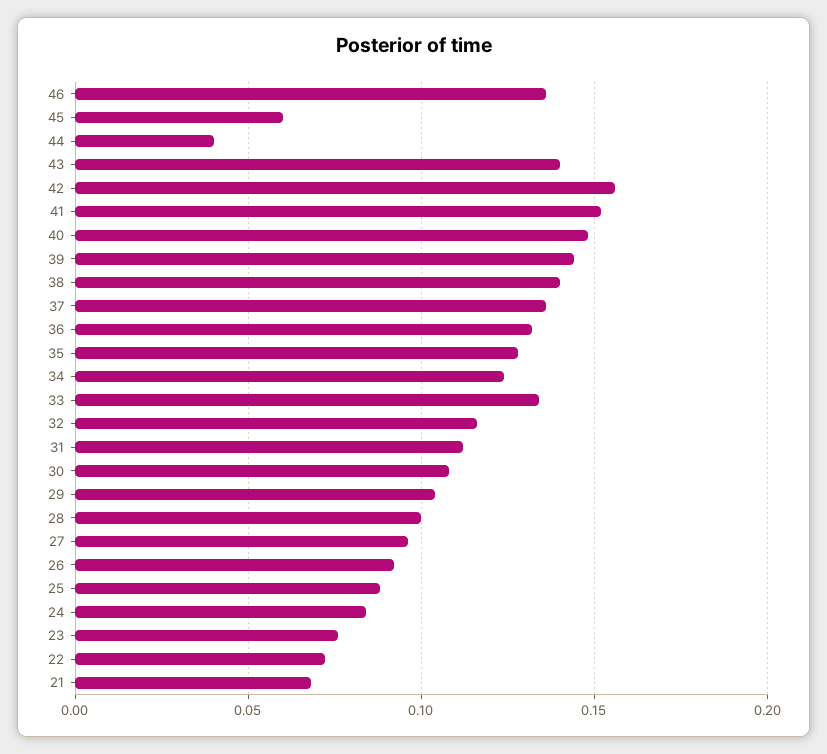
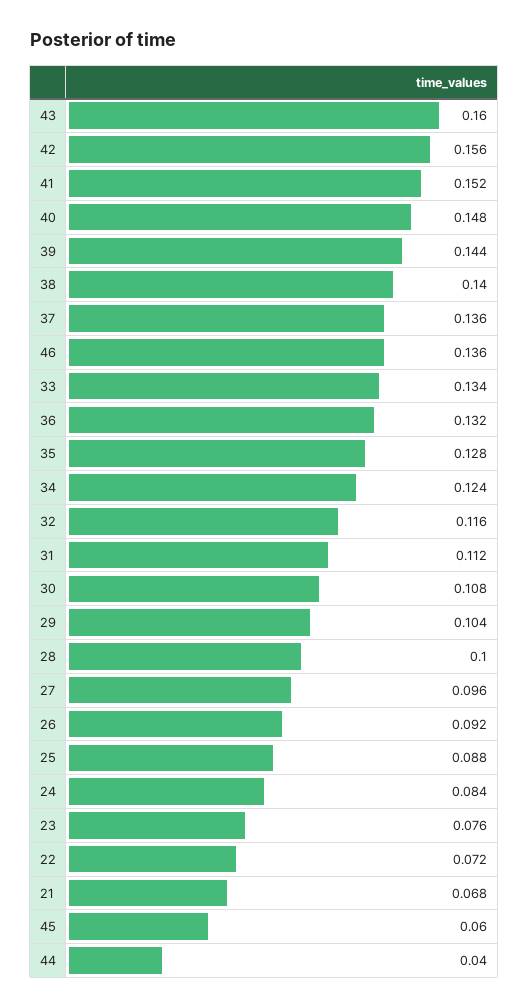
  {
    "46": 0.136,
    "45": 0.06,
    "44": 0.04,
-   "43": 0.14,
+   "43": 0.16,
    "42": 0.156,
    "41": 0.152,
    "40": 0.148,
    "39": 0.144,
    "38": 0.14,
    "37": 0.136,
    "36": 0.132,
    "35": 0.128,
    "34": 0.124,
    "33": 0.134,
    "32": 0.116,
    "31": 0.112,
    "30": 0.108,
    "29": 0.104,
    "28": 0.1,
    "27": 0.096,
    "26": 0.092,
    "25": 0.088,
    "24": 0.084,
    "23": 0.076,
    "22": 0.072,
    "21": 0.068
  }

